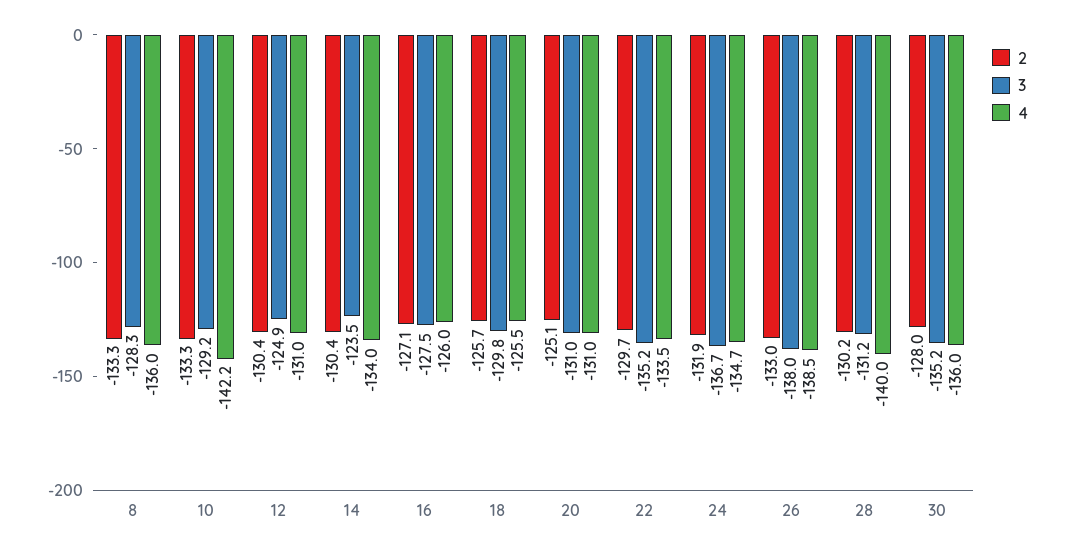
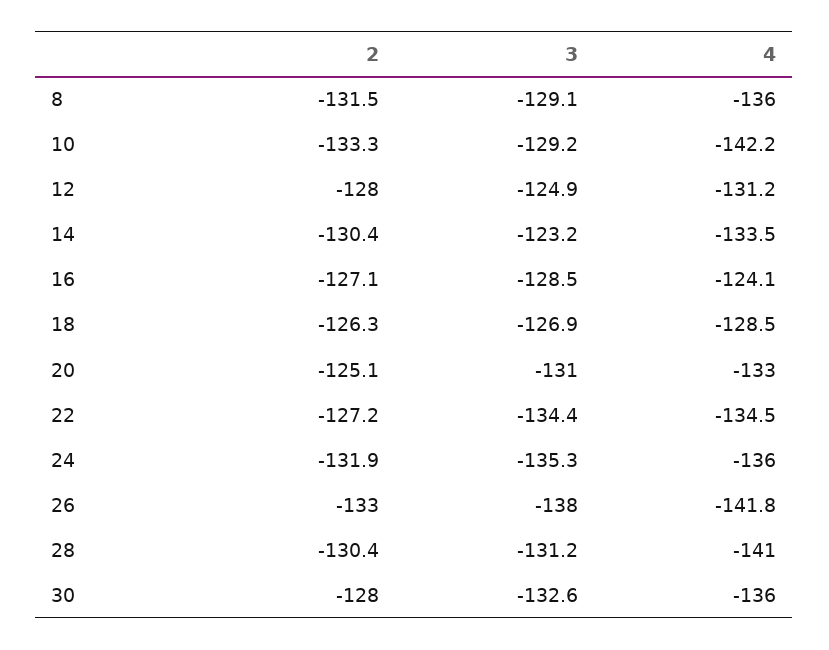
  {
    "2": {
-     "8": -133.3,
+     "8": -131.5,
      "10": -133.3,
-     "12": -130.4,
+     "12": -128,
      "14": -130.4,
      "16": -127.1,
-     "18": -125.7,
+     "18": -126.3,
      "20": -125.1,
-     "22": -129.7,
+     "22": -127.2,
      "24": -131.9,
      "26": -133,
-     "28": -130.2,
+     "28": -130.4,
      "30": -128
    },
    "3": {
-     "8": -128.3,
+     "8": -129.1,
      "10": -129.2,
      "12": -124.9,
-     "14": -123.5,
+     "14": -123.2,
-     "16": -127.5,
+     "16": -128.5,
-     "18": -129.8,
+     "18": -126.9,
      "20": -131,
-     "22": -135.2,
+     "22": -134.4,
-     "24": -136.7,
+     "24": -135.3,
      "26": -138,
      "28": -131.2,
-     "30": -135.2
+     "30": -132.6
    },
    "4": {
      "8": -136,
      "10": -142.2,
-     "12": -131,
+     "12": -131.2,
-     "14": -134,
+     "14": -133.5,
-     "16": -126,
+     "16": -124.1,
-     "18": -125.5,
+     "18": -128.5,
-     "20": -131,
+     "20": -133,
-     "22": -133.5,
+     "22": -134.5,
-     "24": -134.7,
+     "24": -136,
-     "26": -138.5,
+     "26": -141.8,
-     "28": -140,
+     "28": -141,
      "30": -136
    }
  }

